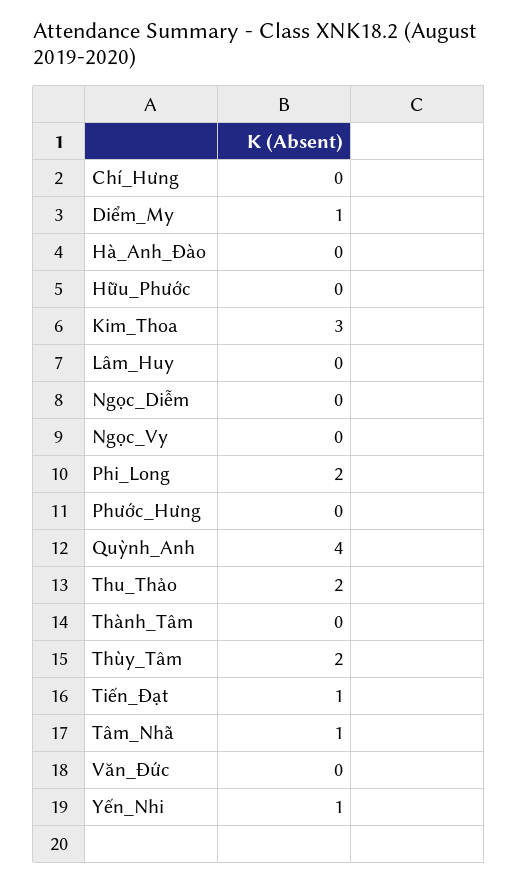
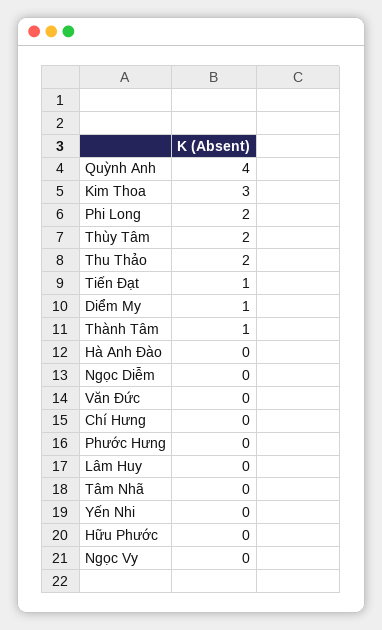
  {
    "Chí_Hưng": 0,
    "Diểm_My": 1,
    "Hà_Anh_Đào": 0,
    "Hữu_Phước": 0,
    "Kim_Thoa": 3,
    "Lâm_Huy": 0,
    "Ngọc_Diễm": 0,
    "Ngọc_Vy": 0,
    "Phi_Long": 2,
    "Phước_Hưng": 0,
    "Quỳnh_Anh": 4,
    "Thu_Thảo": 2,
-   "Thành_Tâm": 0,
+   "Thành_Tâm": 1,
    "Thùy_Tâm": 2,
    "Tiến_Đạt": 1,
-   "Tâm_Nhã": 1,
+   "Tâm_Nhã": 0,
    "Văn_Đức": 0,
-   "Yến_Nhi": 1
+   "Yến_Nhi": 0
  }

